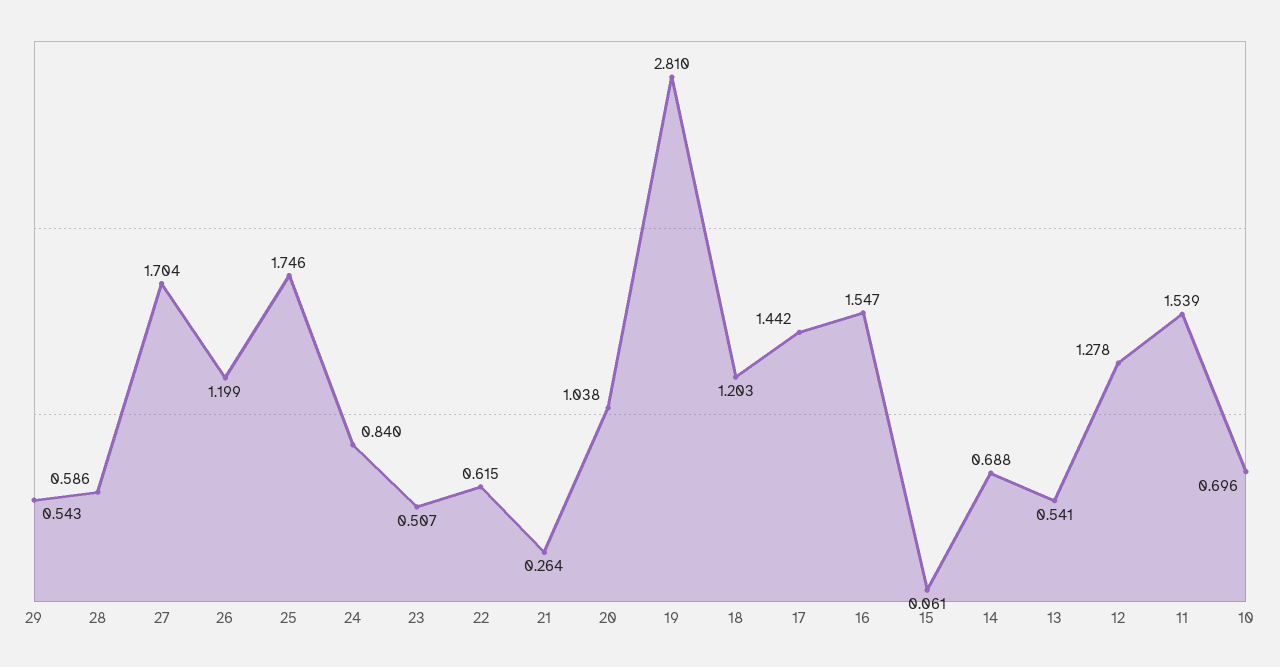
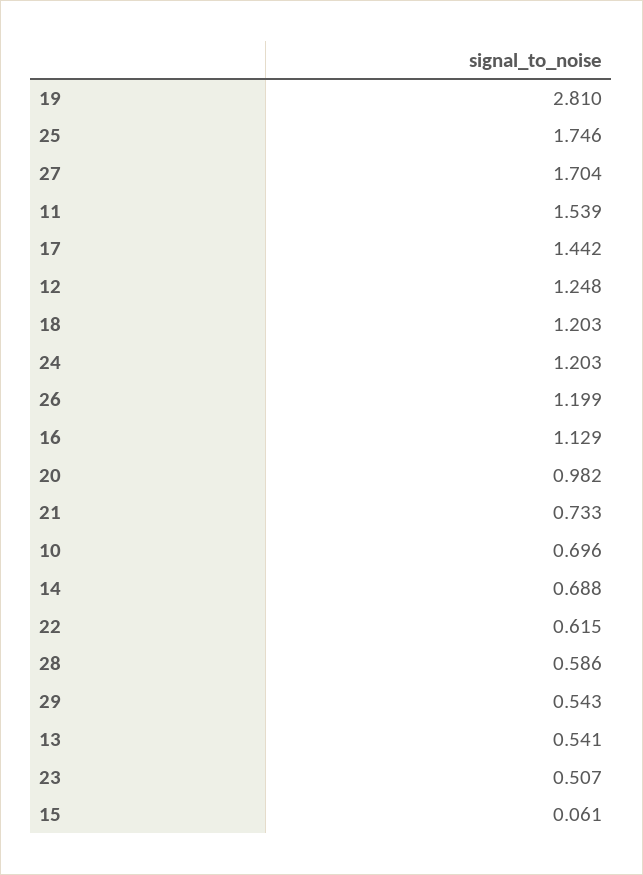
  {
    "29": 0.543,
    "28": 0.586,
    "27": 1.704,
    "26": 1.199,
    "25": 1.746,
-   "24": 0.84,
+   "24": 1.203,
    "23": 0.507,
    "22": 0.615,
-   "21": 0.264,
+   "21": 0.733,
-   "20": 1.038,
+   "20": 0.982,
    "19": 2.81,
    "18": 1.203,
    "17": 1.442,
-   "16": 1.547,
+   "16": 1.129,
    "15": 0.061,
    "14": 0.688,
    "13": 0.541,
-   "12": 1.278,
+   "12": 1.248,
    "11": 1.539,
    "10": 0.696
  }

